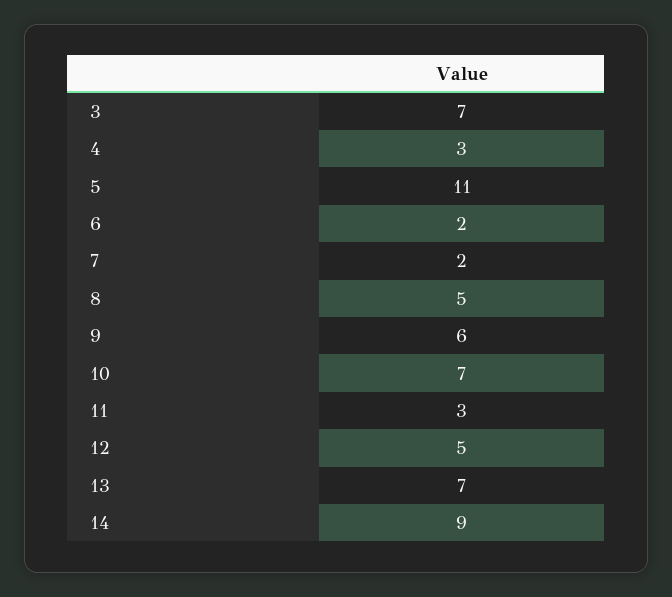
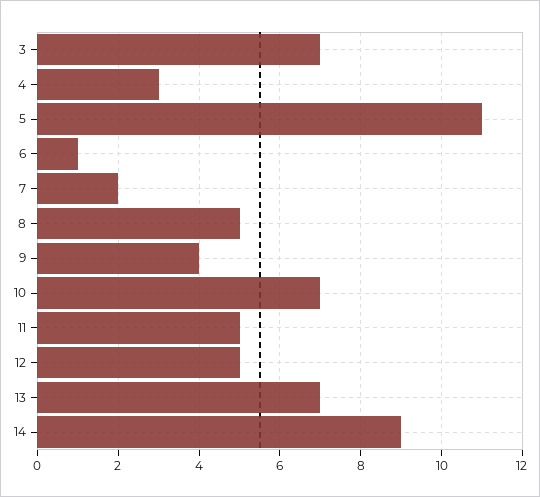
  {
    "3": 7,
    "4": 3,
    "5": 11,
-   "6": 2,
+   "6": 1,
    "7": 2,
    "8": 5,
-   "9": 6,
+   "9": 4,
    "10": 7,
-   "11": 3,
+   "11": 5,
    "12": 5,
    "13": 7,
    "14": 9
  }

